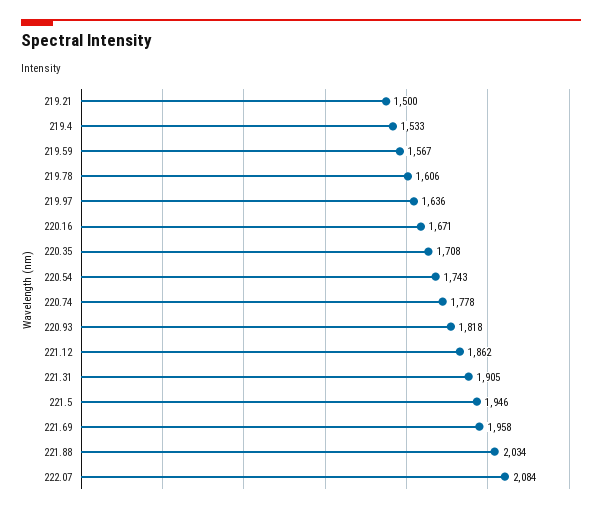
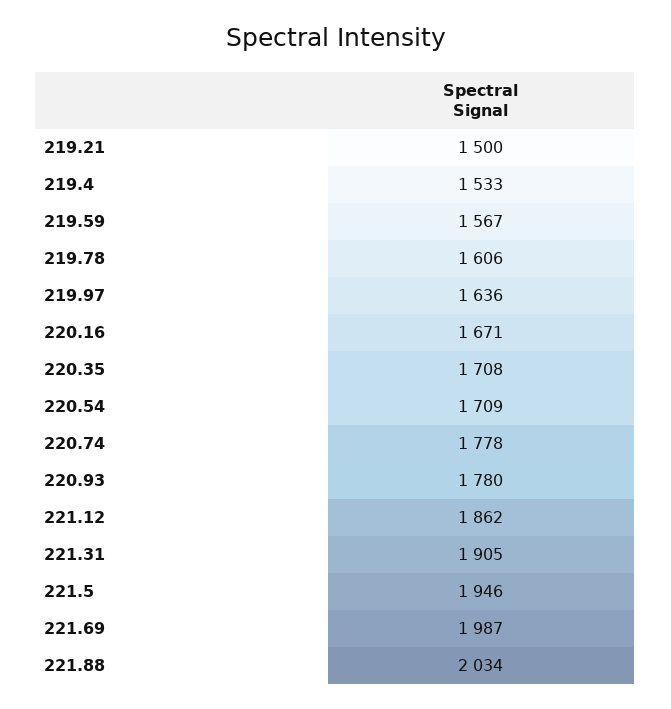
  {
    "219.21": 1500,
    "219.4": 1533,
    "219.59": 1567,
    "219.78": 1606,
    "219.97": 1636,
    "220.16": 1671,
    "220.35": 1708,
-   "220.54": 1743,
+   "220.54": 1709,
    "220.74": 1778,
-   "220.93": 1818,
+   "220.93": 1780,
    "221.12": 1862,
    "221.31": 1905,
    "221.5": 1946,
-   "221.69": 1958,
+   "221.69": 1987,
-   "221.88": 2034,
+   "221.88": 2034
-   "222.07": 2084
  }

